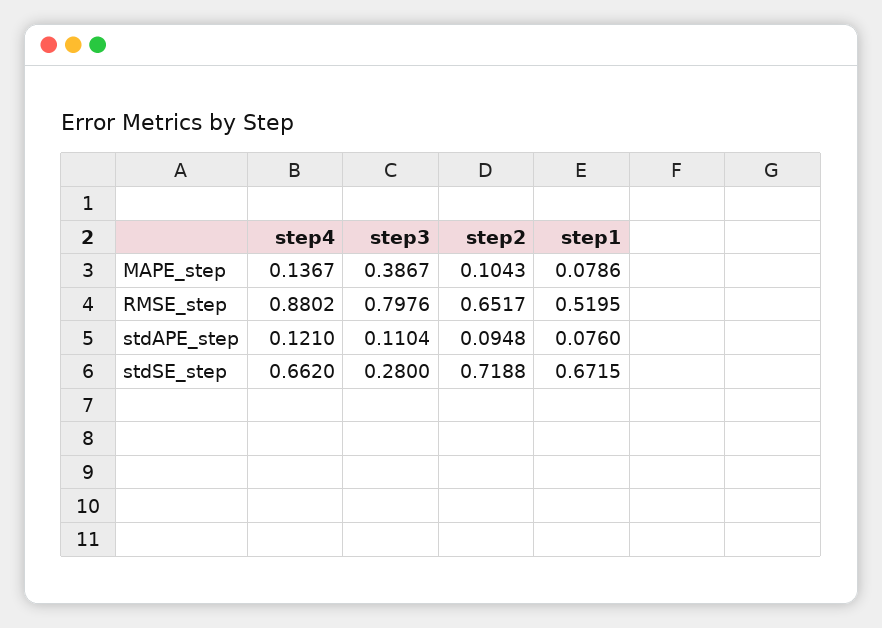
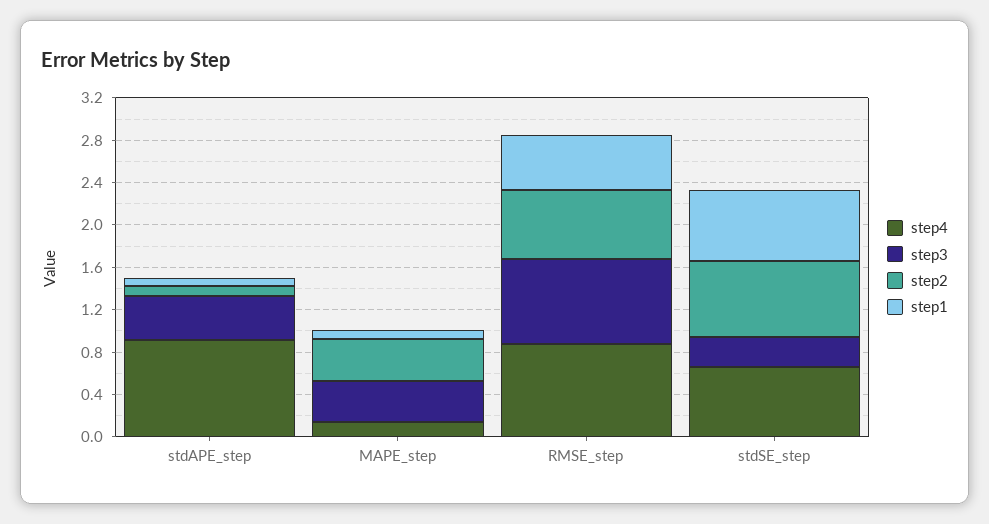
  {
    "step4": {
      "MAPE_step": 0.1367,
      "RMSE_step": 0.8802,
-     "stdAPE_step": 0.121,
+     "stdAPE_step": 0.9,
      "stdSE_step": 0.662
    },
    "step3": {
      "MAPE_step": 0.3867,
      "RMSE_step": 0.7976,
-     "stdAPE_step": 0.1104,
+     "stdAPE_step": 0.4,
      "stdSE_step": 0.28
    },
    "step2": {
-     "MAPE_step": 0.1043,
+     "MAPE_step": 0.4,
      "RMSE_step": 0.6517,
      "stdAPE_step": 0.0948,
      "stdSE_step": 0.7188
    },
    "step1": {
      "MAPE_step": 0.0786,
      "RMSE_step": 0.5195,
      "stdAPE_step": 0.076,
      "stdSE_step": 0.6715
    }
  }

